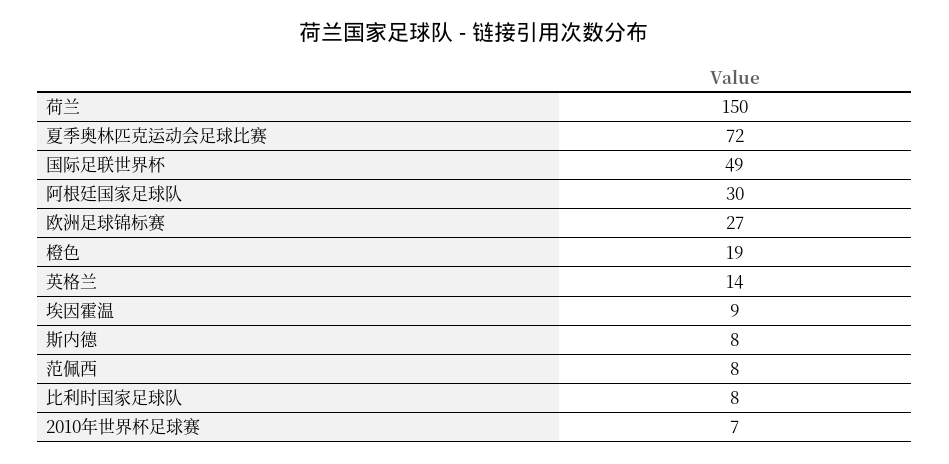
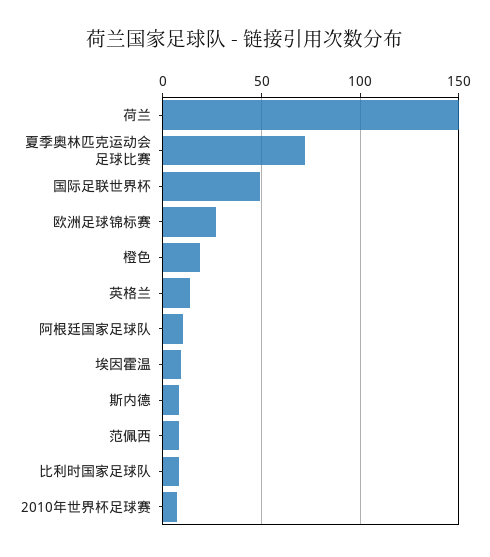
  {
    "荷兰": 150,
    "夏季奥林匹克运动会足球比赛": 72,
    "国际足联世界杯": 49,
-   "阿根廷国家足球队": 30,
+   "阿根廷国家足球队": 10,
    "欧洲足球锦标赛": 27,
    "橙色": 19,
    "英格兰": 14,
    "埃因霍温": 9,
    "斯内德": 8,
    "范佩西": 8,
    "比利时国家足球队": 8,
    "2010年世界杯足球赛": 7
  }

